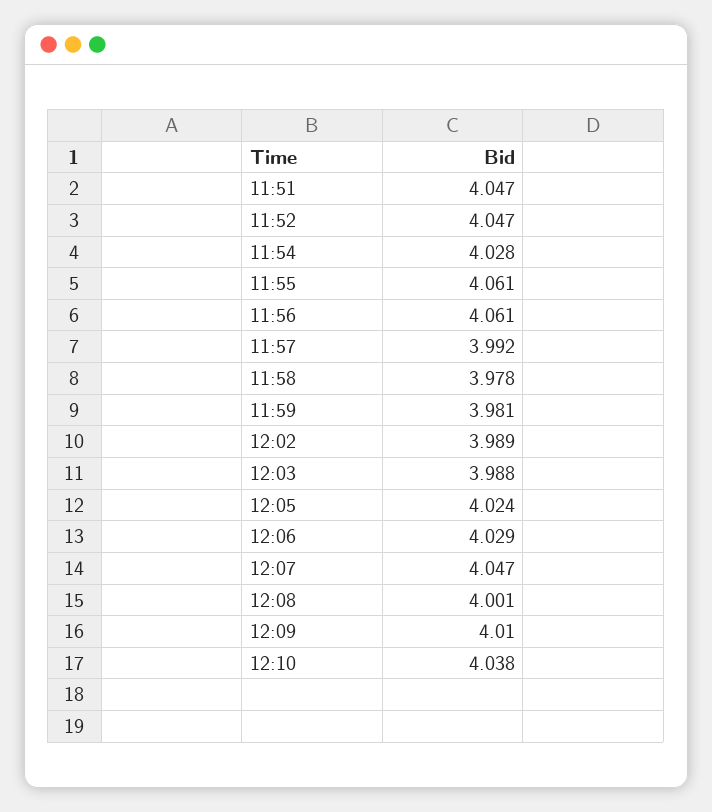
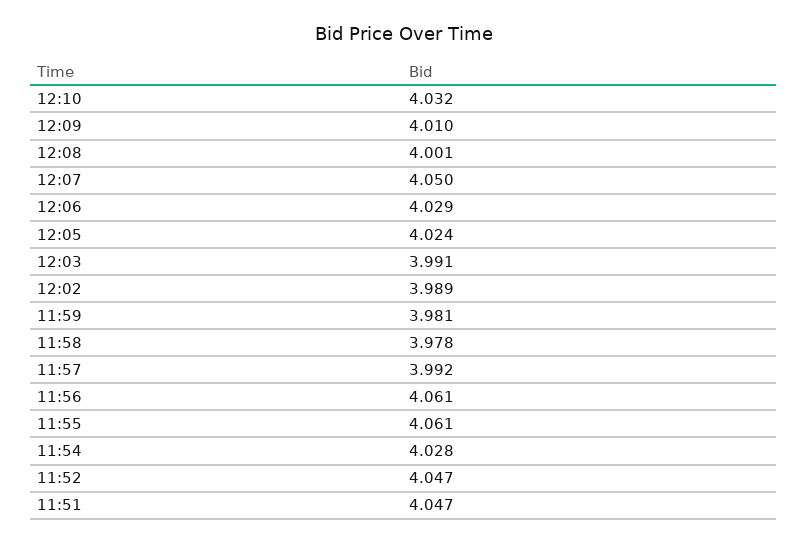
  {
    "11:51": 4.047,
    "11:52": 4.047,
    "11:54": 4.028,
    "11:55": 4.061,
    "11:56": 4.061,
    "11:57": 3.992,
    "11:58": 3.978,
    "11:59": 3.981,
    "12:02": 3.989,
-   "12:03": 3.988,
+   "12:03": 3.991,
    "12:05": 4.024,
    "12:06": 4.029,
-   "12:07": 4.047,
+   "12:07": 4.05,
    "12:08": 4.001,
    "12:09": 4.01,
-   "12:10": 4.038
+   "12:10": 4.032
  }

